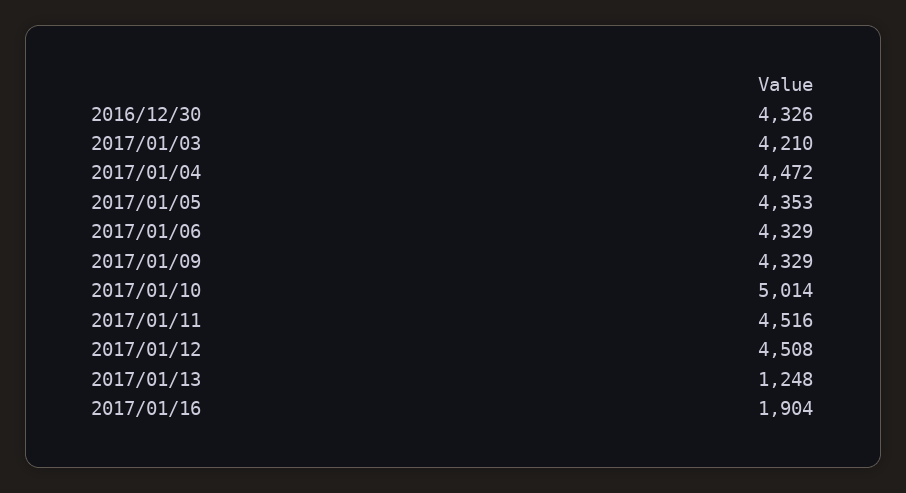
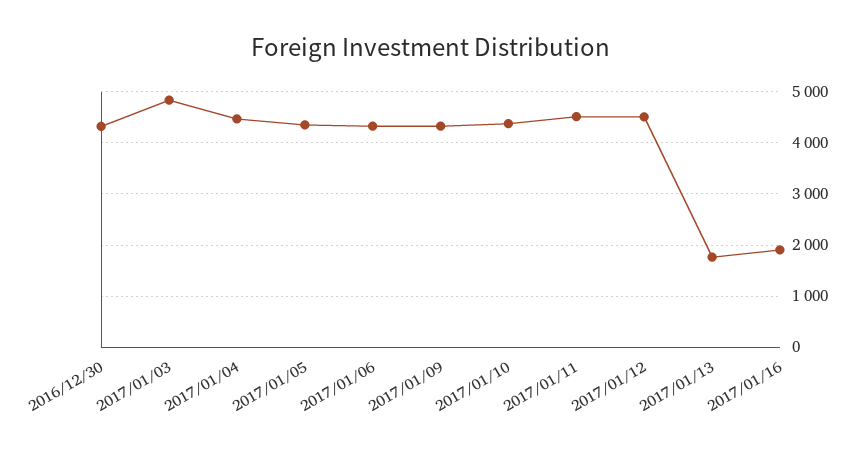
  {
    "2016/12/30": 4326,
-   "2017/01/03": 4210,
+   "2017/01/03": 4800,
    "2017/01/04": 4472,
    "2017/01/05": 4353,
    "2017/01/06": 4329,
    "2017/01/09": 4329,
-   "2017/01/10": 5014,
+   "2017/01/10": 4400,
    "2017/01/11": 4516,
    "2017/01/12": 4508,
-   "2017/01/13": 1248,
+   "2017/01/13": 1800,
    "2017/01/16": 1904
  }

